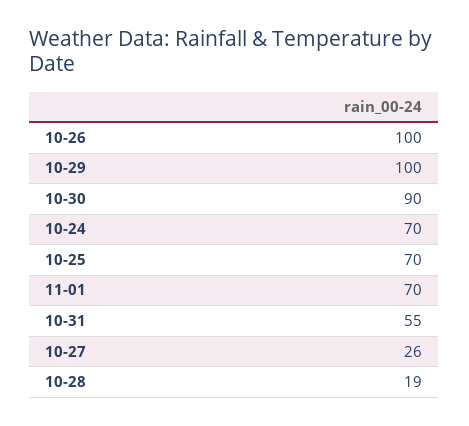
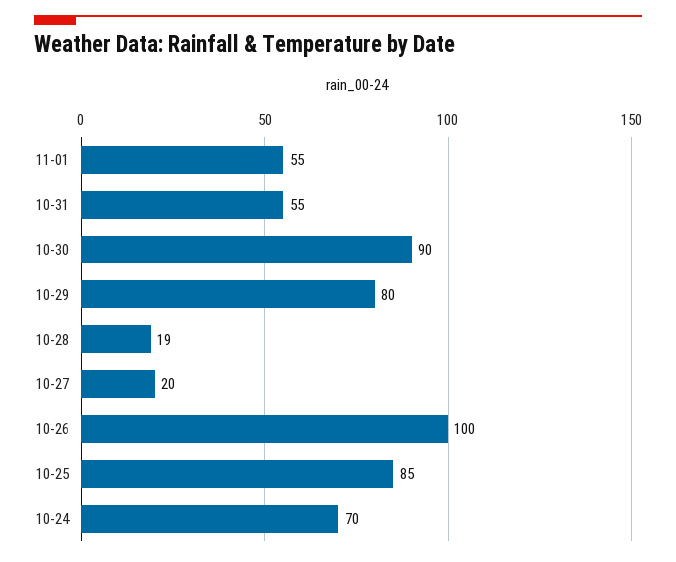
  {
    "10-26": 100,
-   "10-29": 100,
+   "10-29": 80,
    "10-30": 90,
    "10-24": 70,
-   "10-25": 70,
+   "10-25": 85,
-   "11-01": 70,
+   "11-01": 55,
    "10-31": 55,
-   "10-27": 26,
+   "10-27": 20,
    "10-28": 19
  }

